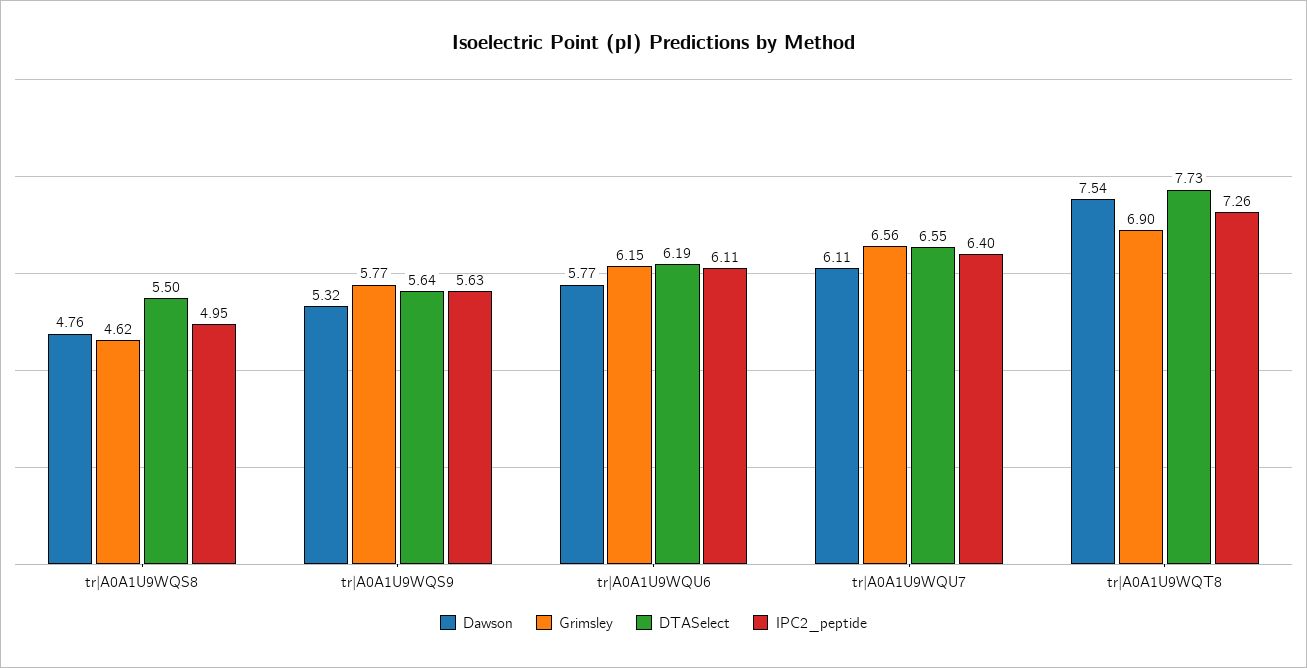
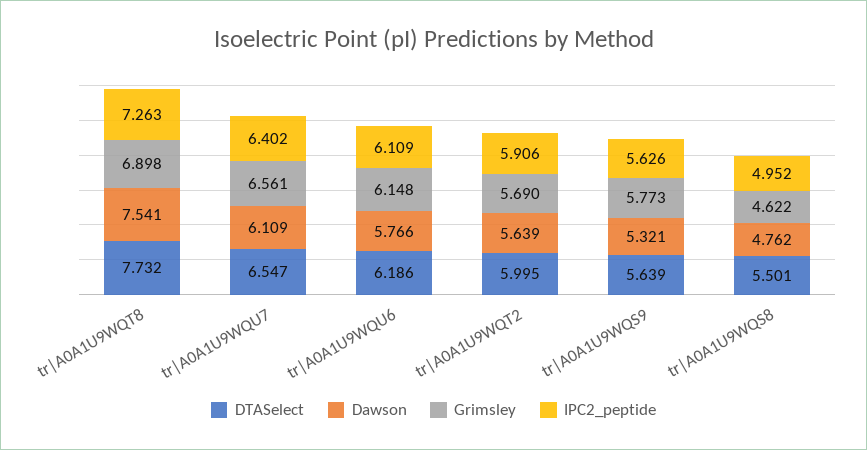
  {
    "Dawson": {
      "tr|A0A1U9WQS8": 4.762,
      "tr|A0A1U9WQS9": 5.321,
      "tr|A0A1U9WQU6": 5.766,
      "tr|A0A1U9WQU7": 6.109,
-     "tr|A0A1U9WQT8": 7.541
+     "tr|A0A1U9WQT8": 7.541,
+     "tr|A0A1U9WQT2": 5.639
    },
    "Grimsley": {
      "tr|A0A1U9WQS8": 4.622,
      "tr|A0A1U9WQS9": 5.773,
      "tr|A0A1U9WQU6": 6.148,
      "tr|A0A1U9WQU7": 6.561,
-     "tr|A0A1U9WQT8": 6.898
+     "tr|A0A1U9WQT8": 6.898,
+     "tr|A0A1U9WQT2": 5.69
    },
    "DTASelect": {
      "tr|A0A1U9WQS8": 5.501,
      "tr|A0A1U9WQS9": 5.639,
      "tr|A0A1U9WQU6": 6.186,
      "tr|A0A1U9WQU7": 6.547,
-     "tr|A0A1U9WQT8": 7.732
+     "tr|A0A1U9WQT8": 7.732,
+     "tr|A0A1U9WQT2": 5.995
    },
    "IPC2_peptide": {
      "tr|A0A1U9WQS8": 4.952,
      "tr|A0A1U9WQS9": 5.626,
      "tr|A0A1U9WQU6": 6.109,
      "tr|A0A1U9WQU7": 6.402,
-     "tr|A0A1U9WQT8": 7.263
+     "tr|A0A1U9WQT8": 7.263,
+     "tr|A0A1U9WQT2": 5.906
    }
  }

